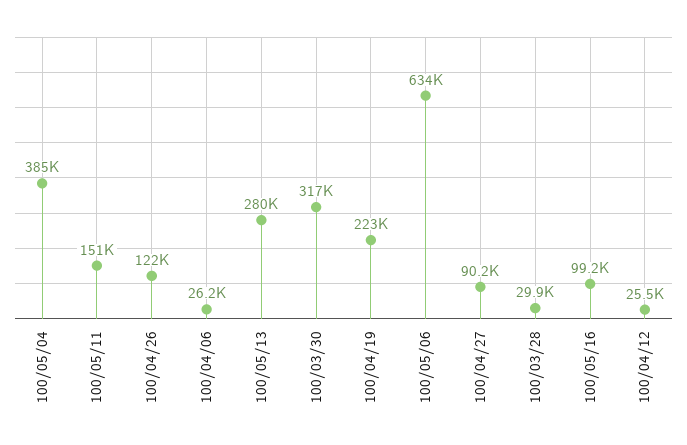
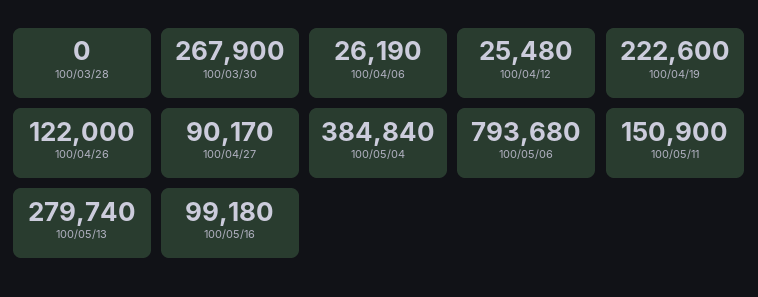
  {
    "100/05/04": 384840,
    "100/05/11": 150900,
    "100/04/26": 122000,
    "100/04/06": 26190,
    "100/05/13": 279740,
-   "100/03/30": 317000,
+   "100/03/30": 267900,
    "100/04/19": 222600,
-   "100/05/06": 634000,
+   "100/05/06": 793680,
    "100/04/27": 90170,
-   "100/03/28": 29900,
+   "100/03/28": 0,
    "100/05/16": 99180,
    "100/04/12": 25480
  }

